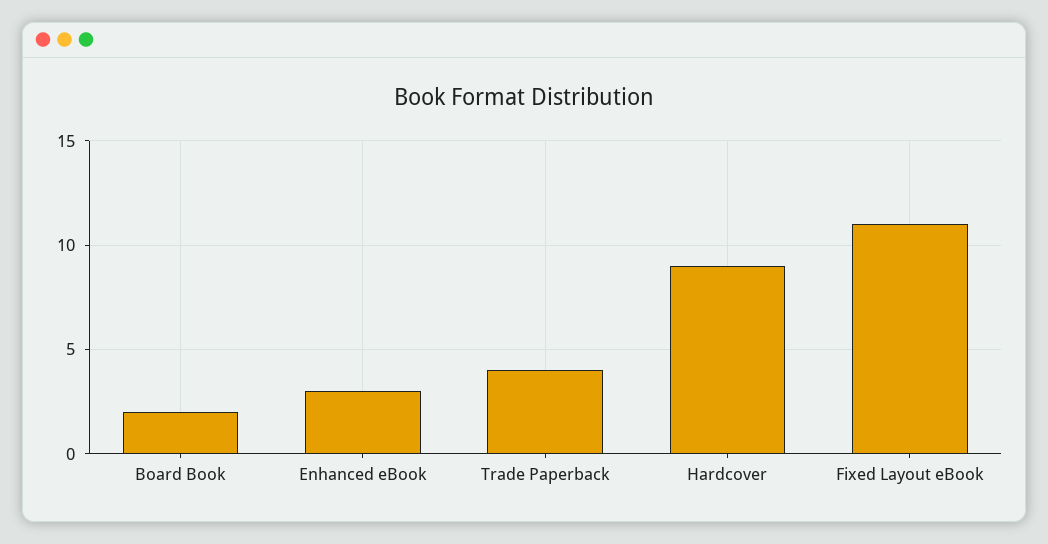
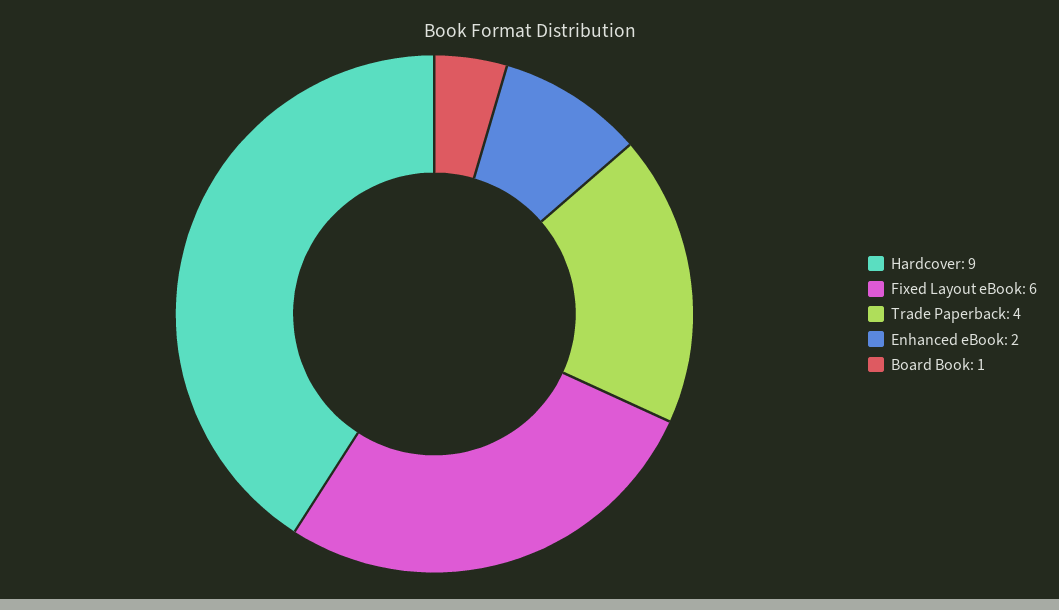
  {
-   "Board Book": 2,
+   "Board Book": 1,
-   "Enhanced eBook": 3,
+   "Enhanced eBook": 2,
    "Trade Paperback": 4,
    "Hardcover": 9,
-   "Fixed Layout eBook": 11
+   "Fixed Layout eBook": 6
  }

